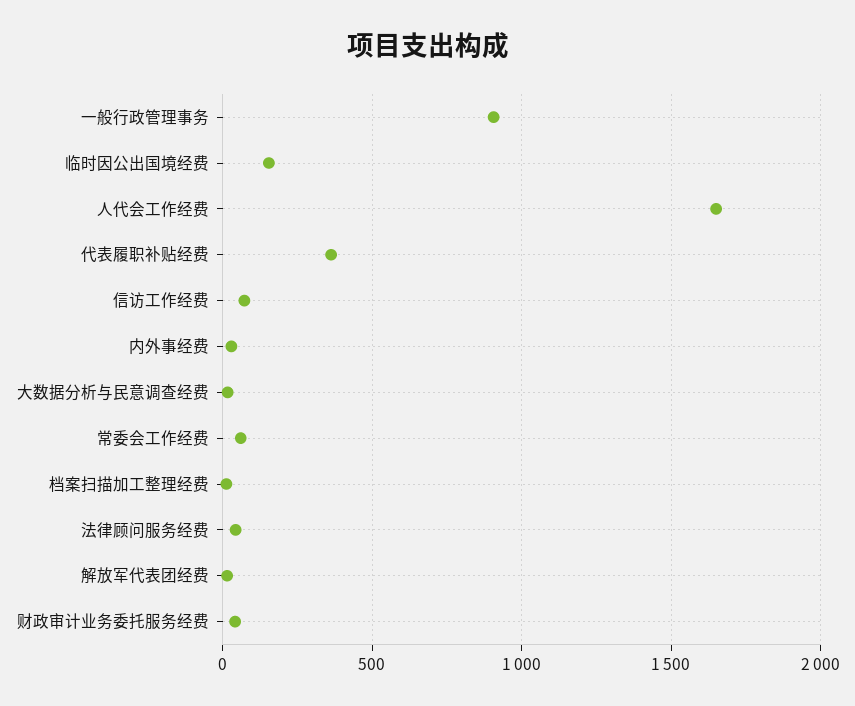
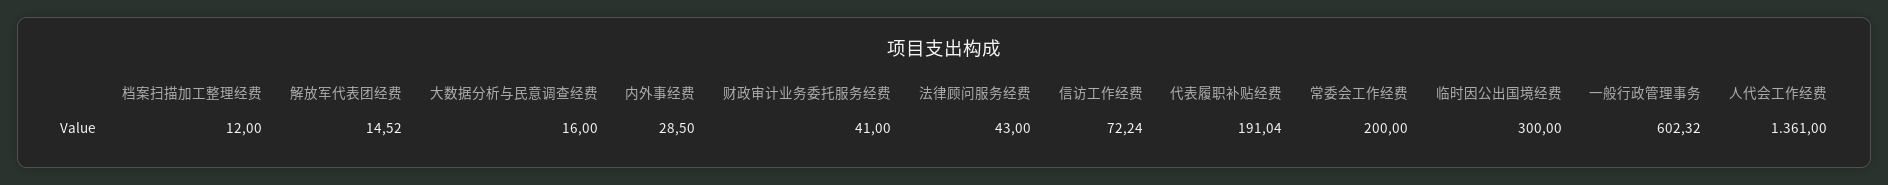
  {
-   "一般行政管理事务": 900,
+   "一般行政管理事务": 602.32,
-   "临时因公出国境经费": 150,
+   "临时因公出国境经费": 300,
-   "人代会工作经费": 1650,
+   "人代会工作经费": 1361,
-   "代表履职补贴经费": 350,
+   "代表履职补贴经费": 191.04,
    "信访工作经费": 72.24,
    "内外事经费": 28.5,
    "大数据分析与民意调查经费": 16,
-   "常委会工作经费": 50,
+   "常委会工作经费": 200,
    "档案扫描加工整理经费": 12,
    "法律顾问服务经费": 43,
    "解放军代表团经费": 14.52,
    "财政审计业务委托服务经费": 41
  }

